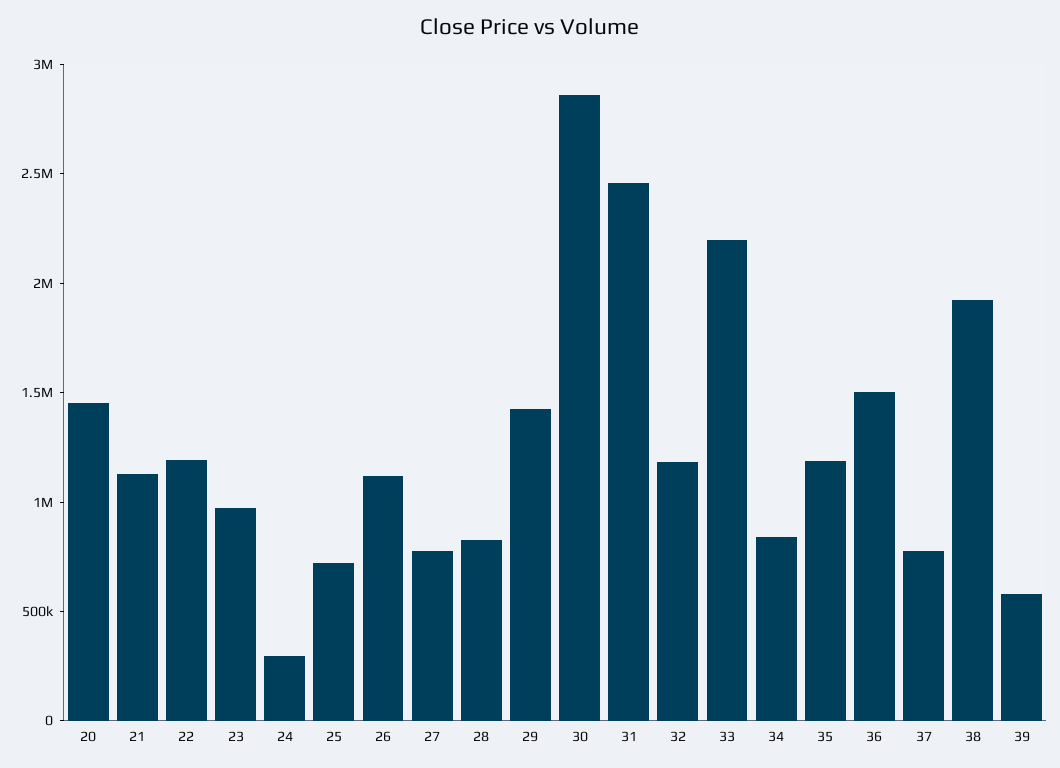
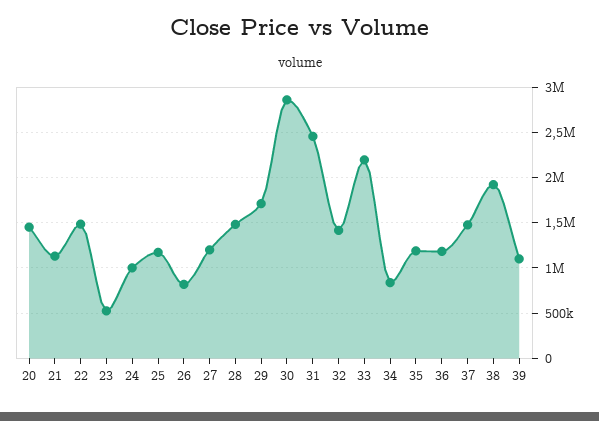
  {
    "20": 1500000,
    "21": 1100000,
-   "22": 1200000,
+   "22": 1500000,
-   "23": 1000000,
+   "23": 500000,
-   "24": 300000,
+   "24": 1000000,
-   "25": 700000,
+   "25": 1200000,
-   "26": 1100000,
+   "26": 800000,
-   "27": 800000,
+   "27": 1200000,
-   "28": 800000,
+   "28": 1500000,
-   "29": 1400000,
+   "29": 1700000,
    "30": 2900000,
    "31": 2500000,
-   "32": 1200000,
+   "32": 1400000,
    "33": 2200000,
    "34": 800000,
    "35": 1200000,
-   "36": 1500000,
+   "36": 1200000,
-   "37": 800000,
+   "37": 1500000,
    "38": 1900000,
-   "39": 600000
+   "39": 1100000
  }

